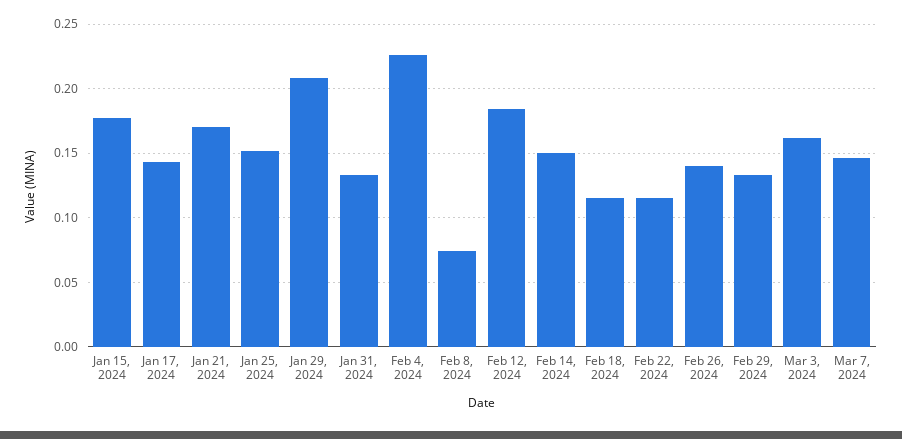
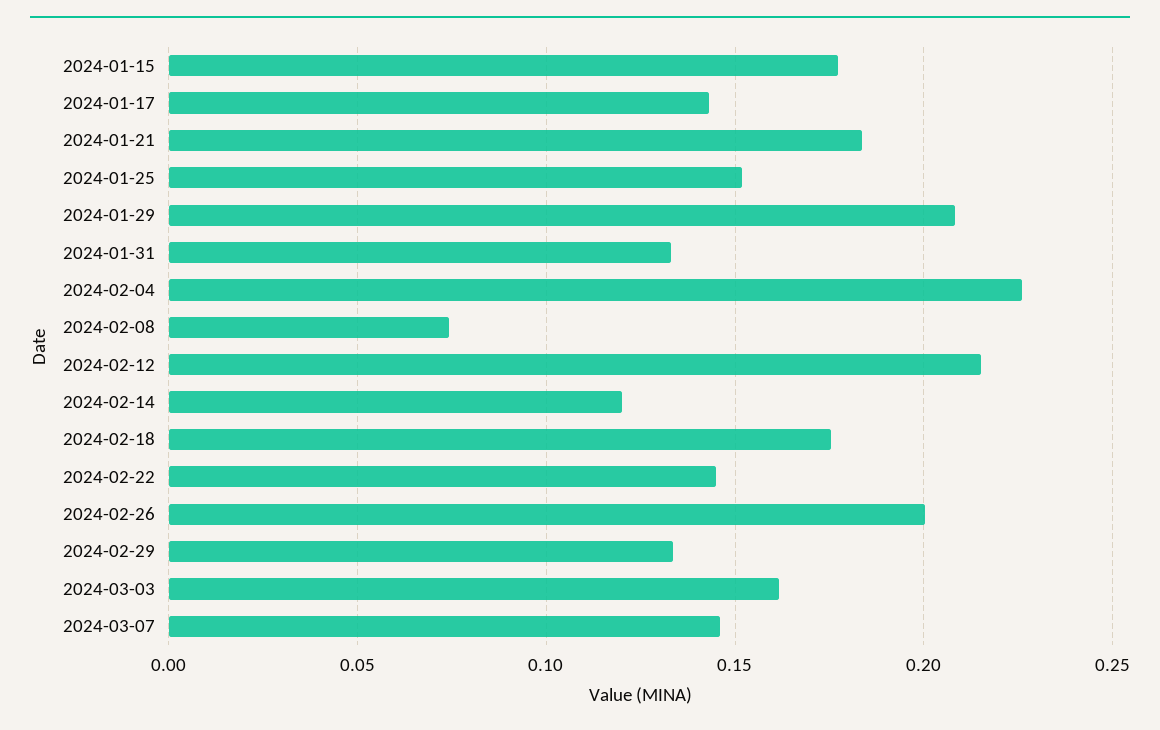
  {
    "Jan 15, 2024": 0.175,
    "Jan 17, 2024": 0.145,
-   "Jan 21, 2024": 0.17,
+   "Jan 21, 2024": 0.185,
    "Jan 25, 2024": 0.15,
    "Jan 29, 2024": 0.21,
    "Jan 31, 2024": 0.135,
    "Feb 4, 2024": 0.225,
    "Feb 8, 2024": 0.075,
-   "Feb 12, 2024": 0.185,
+   "Feb 12, 2024": 0.215,
-   "Feb 14, 2024": 0.15,
+   "Feb 14, 2024": 0.12,
-   "Feb 18, 2024": 0.115,
+   "Feb 18, 2024": 0.175,
-   "Feb 22, 2024": 0.115,
+   "Feb 22, 2024": 0.145,
-   "Feb 26, 2024": 0.14,
+   "Feb 26, 2024": 0.2,
    "Feb 29, 2024": 0.135,
    "Mar 3, 2024": 0.16,
    "Mar 7, 2024": 0.145
  }

